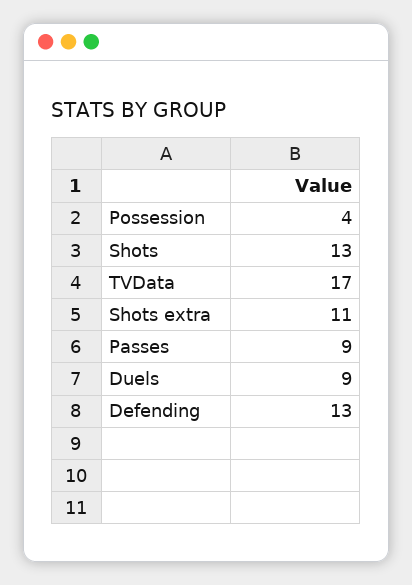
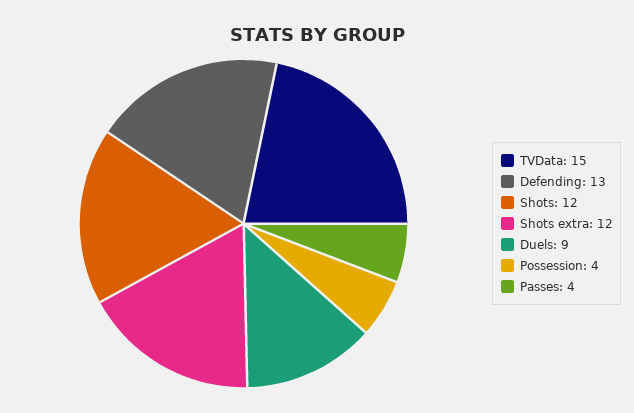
  {
    "Possession": 4,
-   "Shots": 13,
+   "Shots": 12,
-   "TVData": 17,
+   "TVData": 15,
-   "Shots extra": 11,
+   "Shots extra": 12,
-   "Passes": 9,
+   "Passes": 4,
    "Duels": 9,
    "Defending": 13
  }

